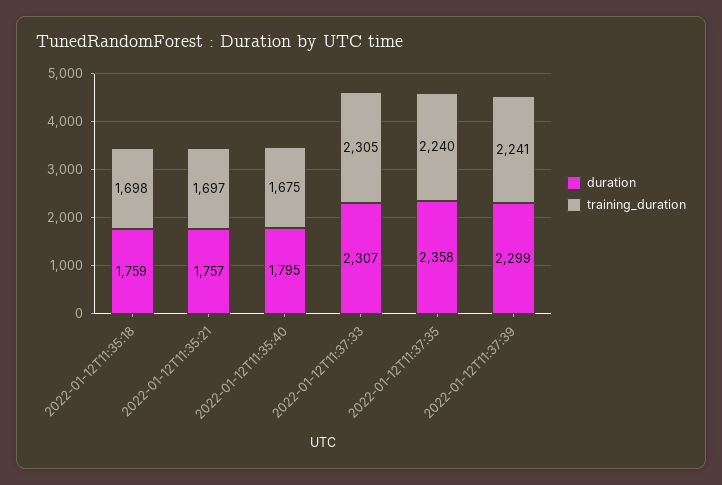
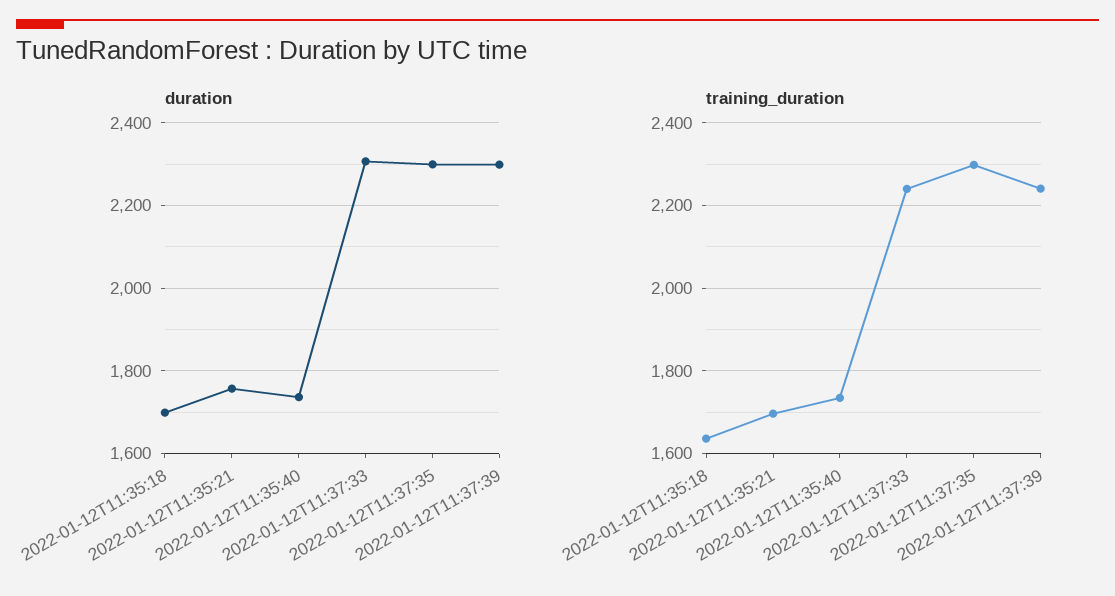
  {
    "duration": {
-     "2022-01-12T11:35:18": 1759,
+     "2022-01-12T11:35:18": 1700,
      "2022-01-12T11:35:21": 1757,
-     "2022-01-12T11:35:40": 1795,
+     "2022-01-12T11:35:40": 1740,
      "2022-01-12T11:37:33": 2307,
-     "2022-01-12T11:37:35": 2358,
+     "2022-01-12T11:37:35": 2300,
      "2022-01-12T11:37:39": 2299
    },
    "training_duration": {
-     "2022-01-12T11:35:18": 1698,
+     "2022-01-12T11:35:18": 1640,
      "2022-01-12T11:35:21": 1697,
-     "2022-01-12T11:35:40": 1675,
+     "2022-01-12T11:35:40": 1740,
-     "2022-01-12T11:37:33": 2305,
+     "2022-01-12T11:37:33": 2240,
-     "2022-01-12T11:37:35": 2240,
+     "2022-01-12T11:37:35": 2300,
      "2022-01-12T11:37:39": 2241
    }
  }

